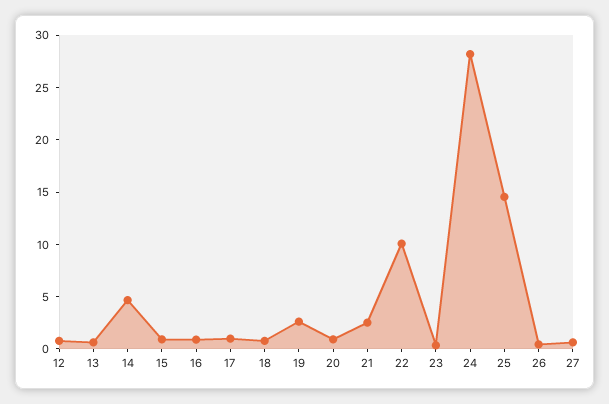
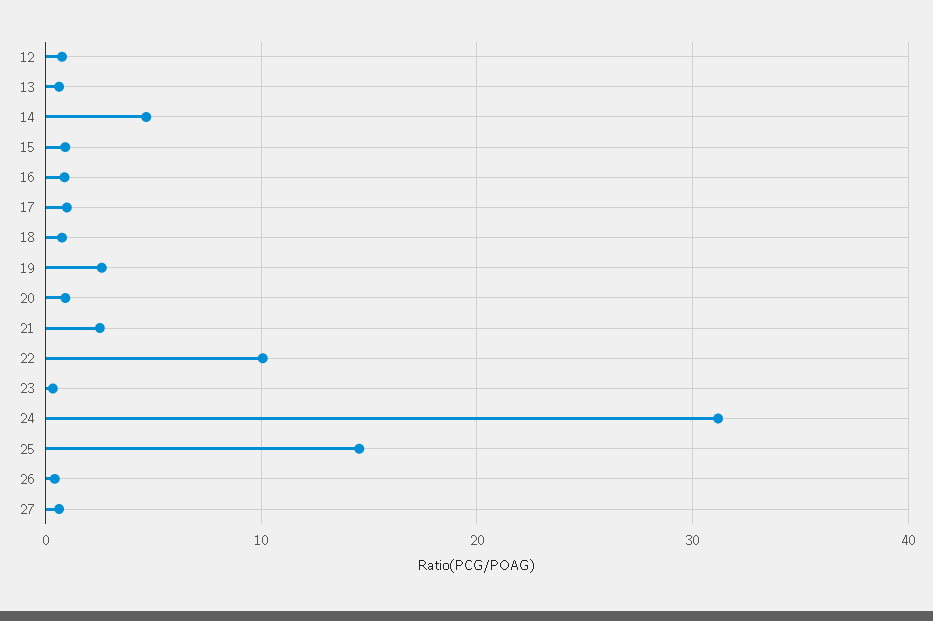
  {
    "12": 1,
    "13": 1,
    "14": 5,
    "15": 1,
    "16": 1,
    "17": 1,
    "18": 1,
    "19": 3,
    "20": 1,
    "21": 3,
    "22": 10,
    "23": 0,
-   "24": 28,
+   "24": 31,
    "25": 15,
    "26": 0,
    "27": 1
  }

